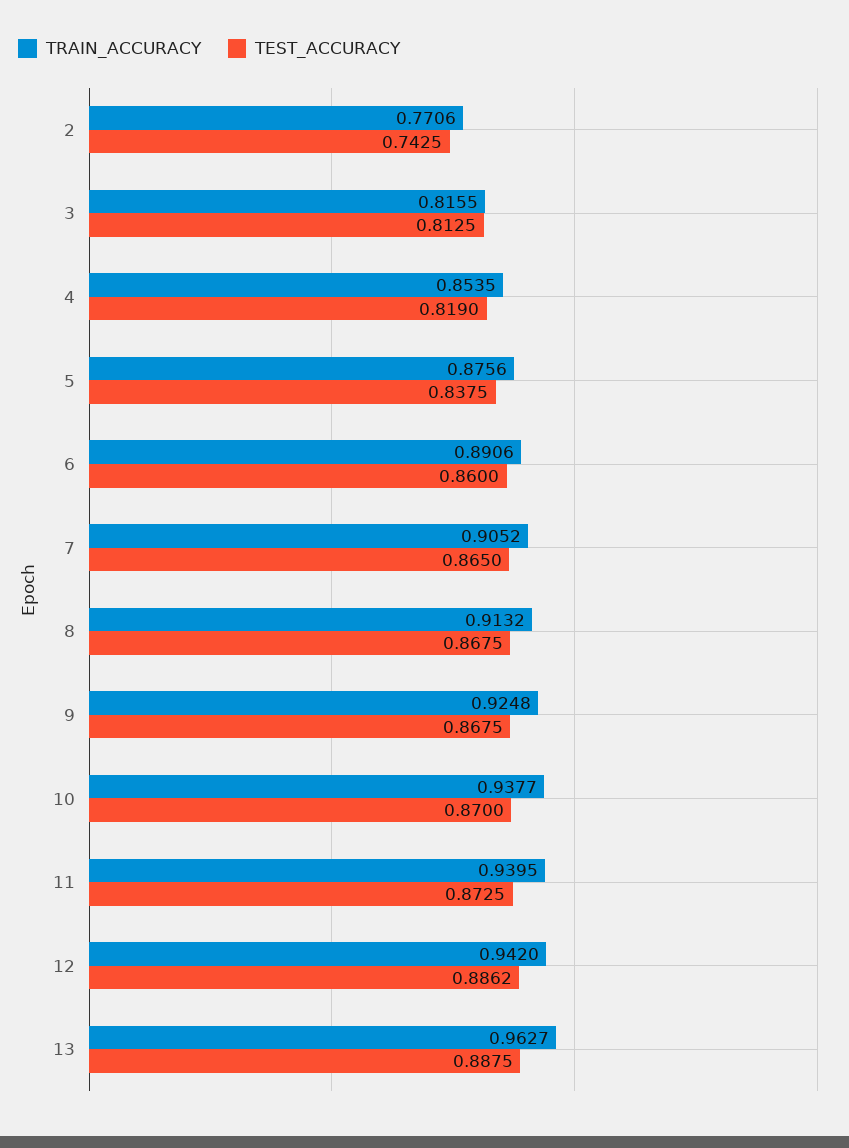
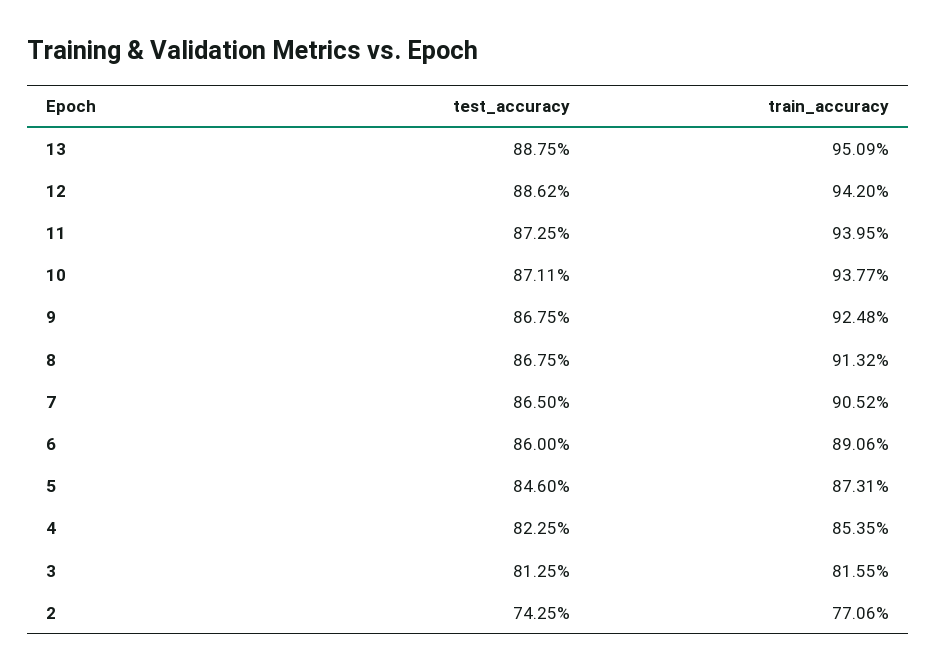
  {
    "TRAIN_ACCURACY": {
      "2": 0.7706,
      "3": 0.8155,
      "4": 0.8535,
-     "5": 0.8756,
+     "5": 0.8731,
      "6": 0.8906,
      "7": 0.9052,
      "8": 0.9132,
      "9": 0.9248,
      "10": 0.9377,
      "11": 0.9395,
      "12": 0.942,
-     "13": 0.9627
+     "13": 0.9509
    },
    "TEST_ACCURACY": {
      "2": 0.7425,
      "3": 0.8125,
-     "4": 0.819,
+     "4": 0.8225,
-     "5": 0.8375,
+     "5": 0.846,
      "6": 0.86,
      "7": 0.865,
      "8": 0.8675,
      "9": 0.8675,
-     "10": 0.87,
+     "10": 0.8711,
      "11": 0.8725,
      "12": 0.8862,
      "13": 0.8875
    }
  }

